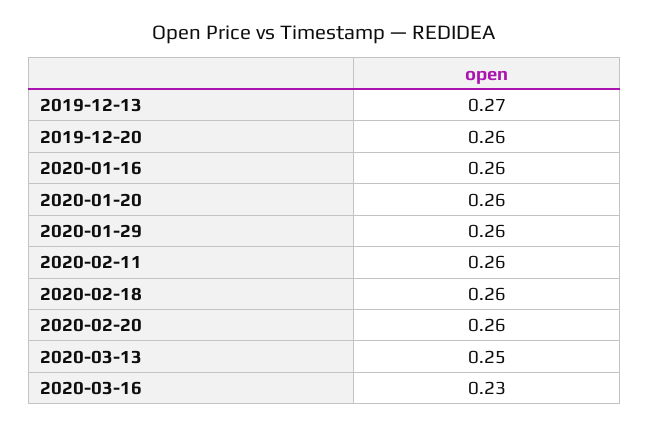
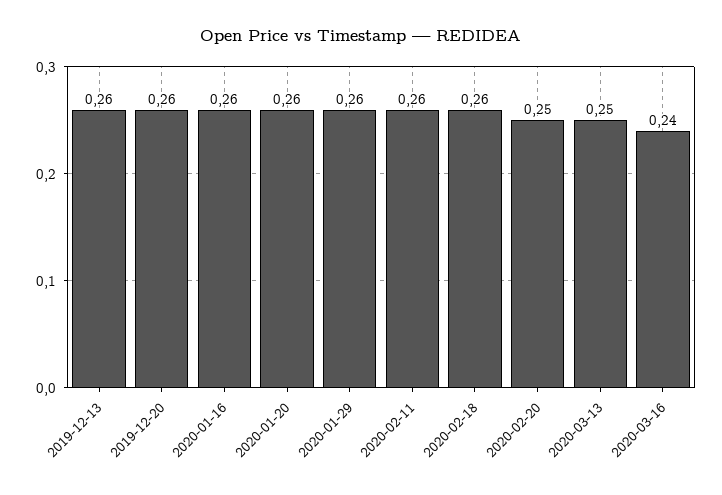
  {
-   "2019-12-13": 0.27,
+   "2019-12-13": 0.26,
    "2019-12-20": 0.26,
    "2020-01-16": 0.26,
    "2020-01-20": 0.26,
    "2020-01-29": 0.26,
    "2020-02-11": 0.26,
    "2020-02-18": 0.26,
-   "2020-02-20": 0.26,
+   "2020-02-20": 0.25,
    "2020-03-13": 0.25,
-   "2020-03-16": 0.23
+   "2020-03-16": 0.24
  }

